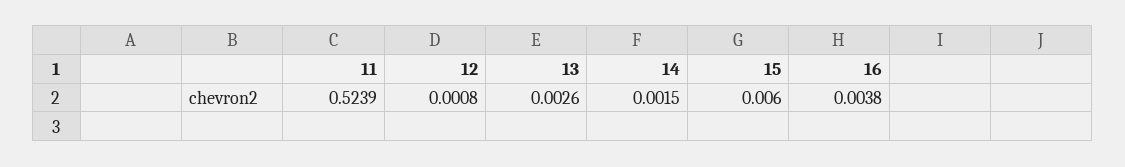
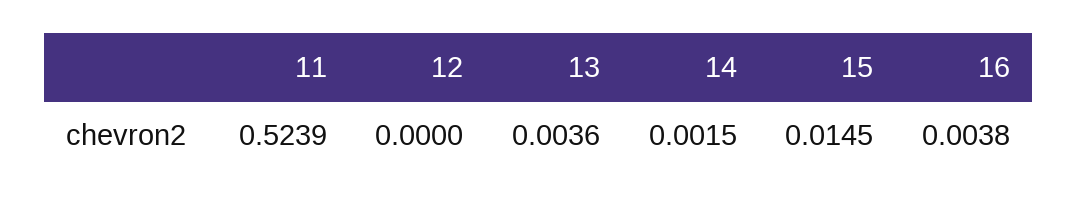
  {
    "11": 0.5239,
-   "12": 0.0008,
+   "12": 0,
-   "13": 0.0026,
+   "13": 0.0036,
    "14": 0.0015,
-   "15": 0.006,
+   "15": 0.0145,
    "16": 0.0038
  }

